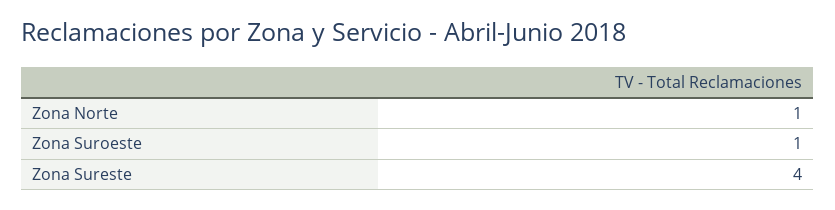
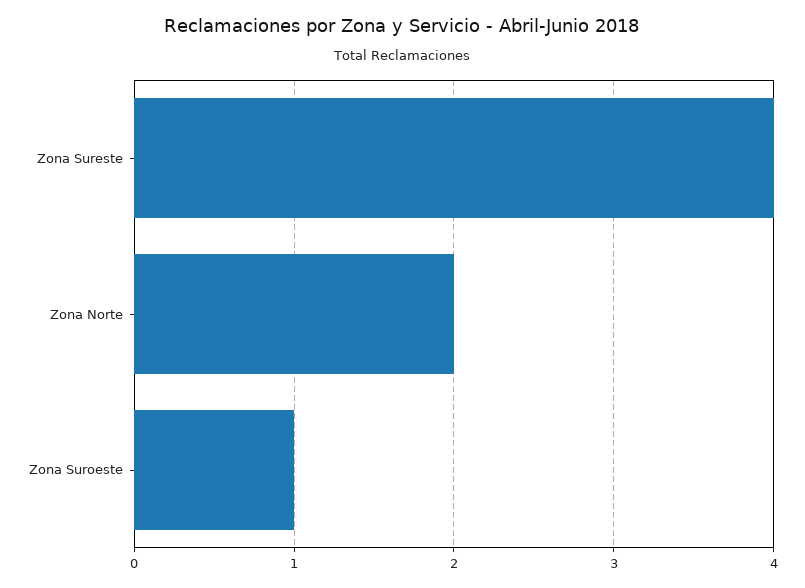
  {
-   "Zona Norte": 1,
+   "Zona Norte": 2,
    "Zona Suroeste": 1,
    "Zona Sureste": 4
  }

